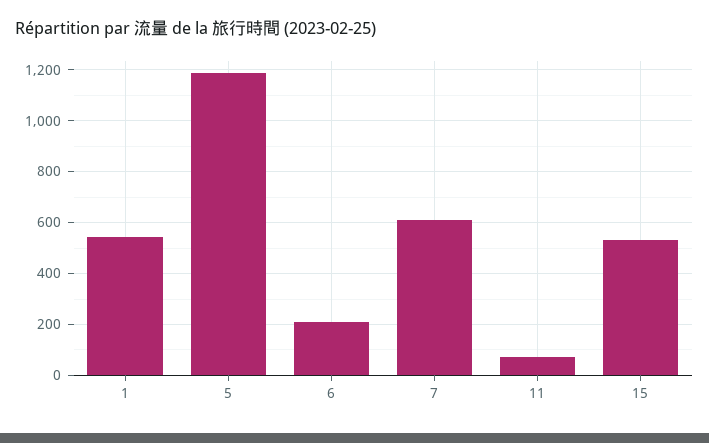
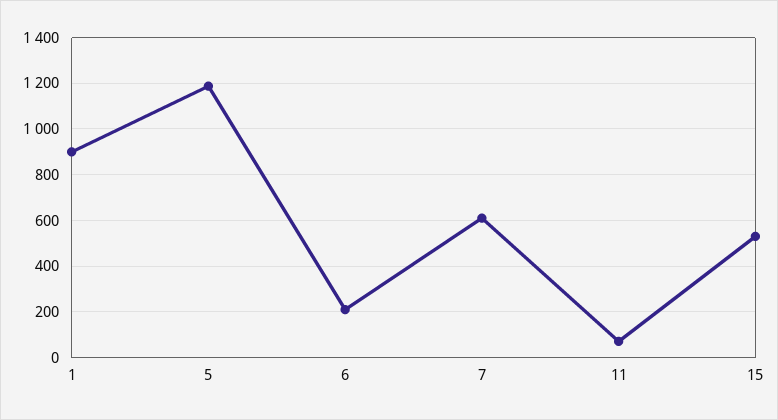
  {
-   "1": 550,
+   "1": 900,
    "5": 1175,
    "6": 200,
    "7": 600,
    "11": 75,
    "15": 525
  }

